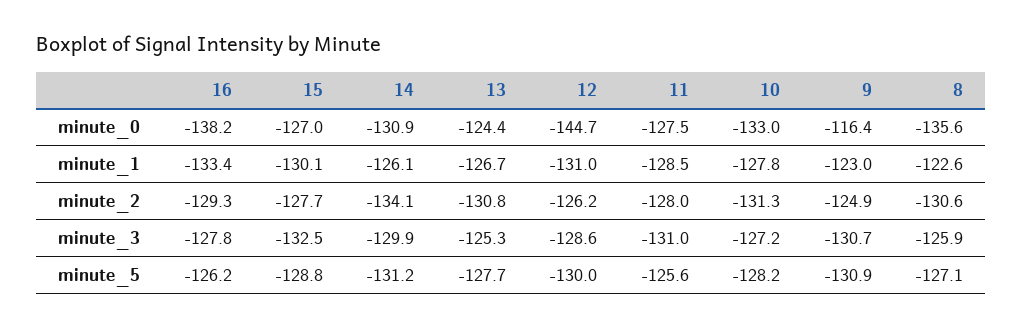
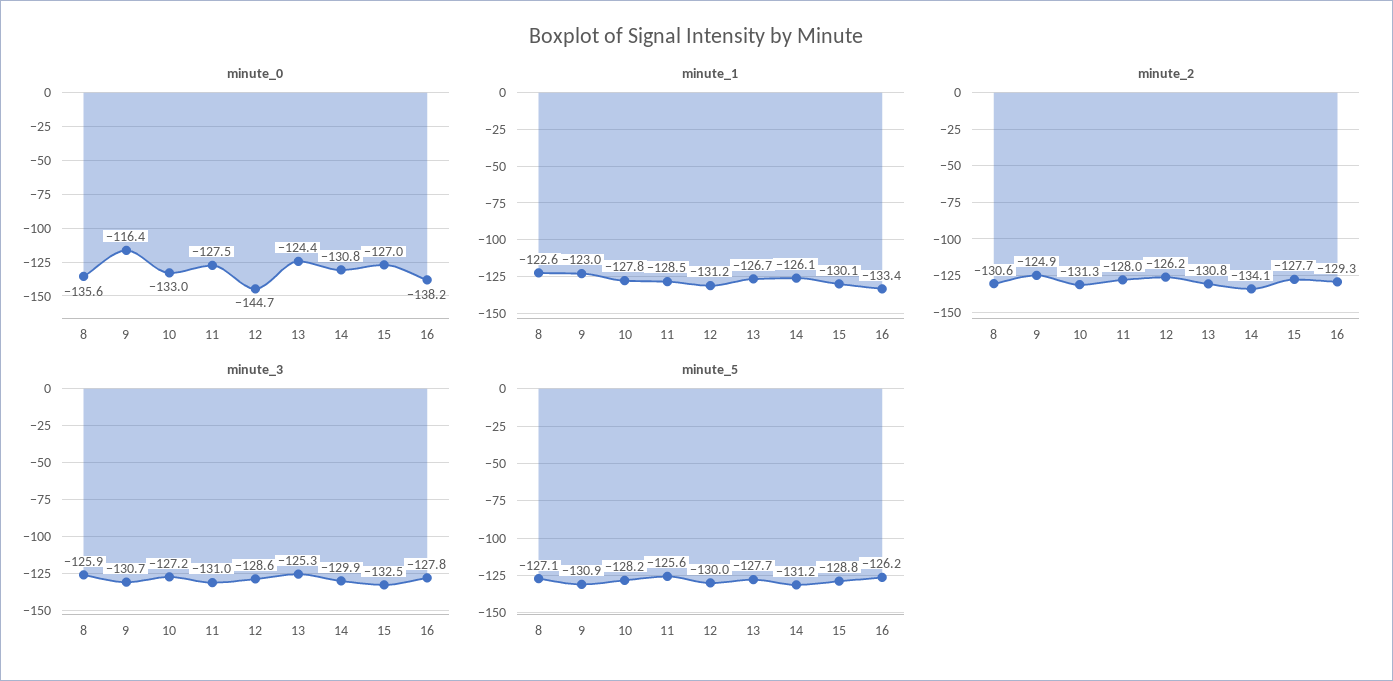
  {
    "minute_0": {
      "16": -138.2,
      "15": -127,
-     "14": -130.9,
+     "14": -130.8,
      "13": -124.4,
      "12": -144.7,
      "11": -127.5,
      "10": -133,
      "9": -116.4,
      "8": -135.6
    },
    "minute_1": {
      "16": -133.4,
      "15": -130.1,
      "14": -126.1,
      "13": -126.7,
-     "12": -131,
+     "12": -131.2,
      "11": -128.5,
      "10": -127.8,
      "9": -123,
      "8": -122.6
    },
    "minute_2": {
      "16": -129.3,
      "15": -127.7,
      "14": -134.1,
      "13": -130.8,
      "12": -126.2,
      "11": -128,
      "10": -131.3,
      "9": -124.9,
      "8": -130.6
    },
    "minute_3": {
      "16": -127.8,
      "15": -132.5,
      "14": -129.9,
      "13": -125.3,
      "12": -128.6,
      "11": -131,
      "10": -127.2,
      "9": -130.7,
      "8": -125.9
    },
    "minute_5": {
      "16": -126.2,
      "15": -128.8,
      "14": -131.2,
      "13": -127.7,
      "12": -130,
      "11": -125.6,
      "10": -128.2,
      "9": -130.9,
      "8": -127.1
    }
  }

